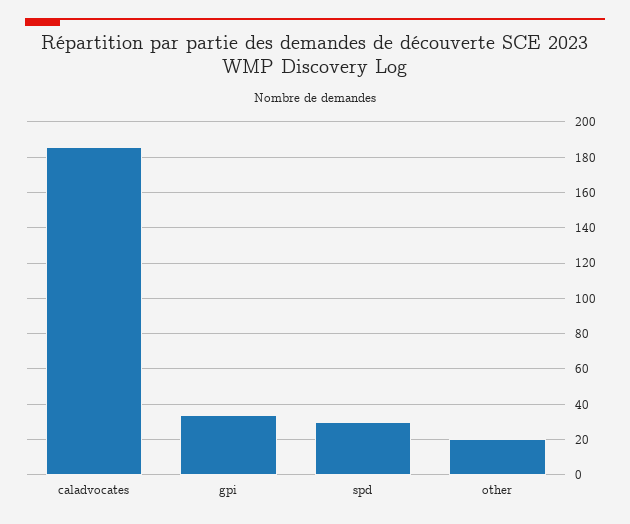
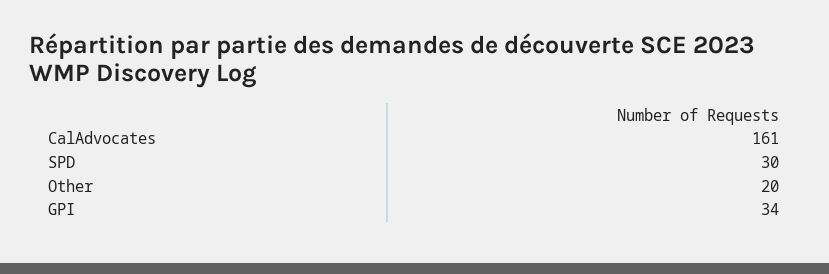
  {
-   "caladvocates": 185,
+   "caladvocates": 161,
    "gpi": 34,
    "spd": 30,
    "other": 20
  }

